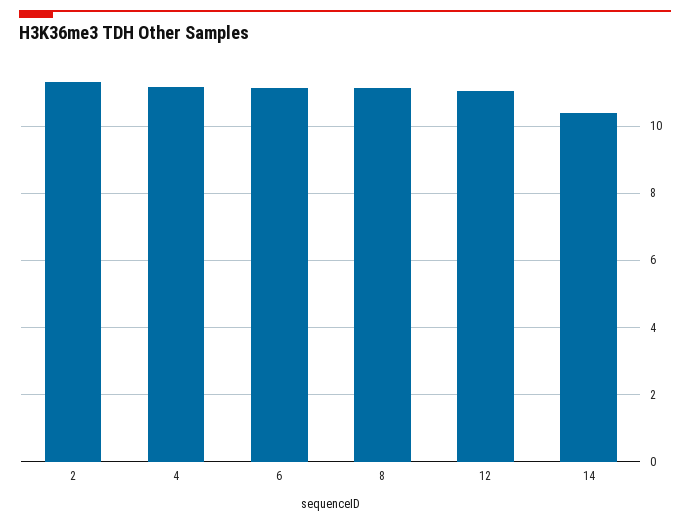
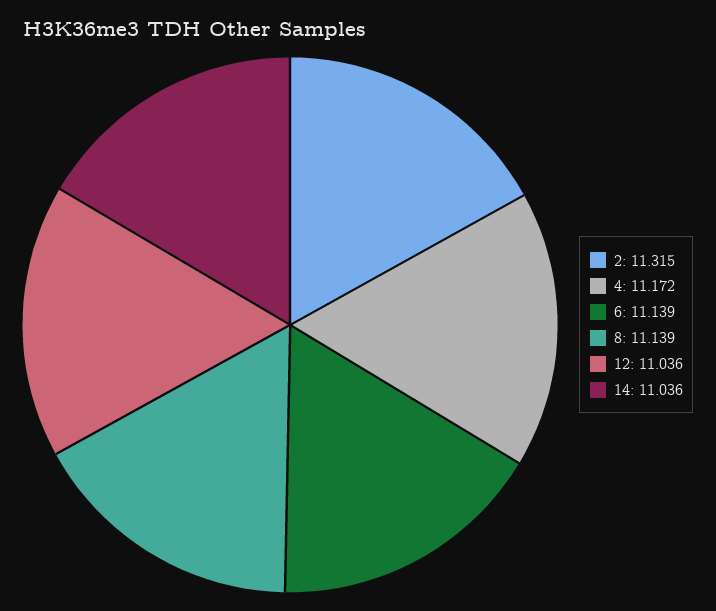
  {
    "2": 11.315,
    "4": 11.172,
    "6": 11.139,
    "8": 11.139,
    "12": 11.036,
-   "14": 10.4
+   "14": 11.036
  }

